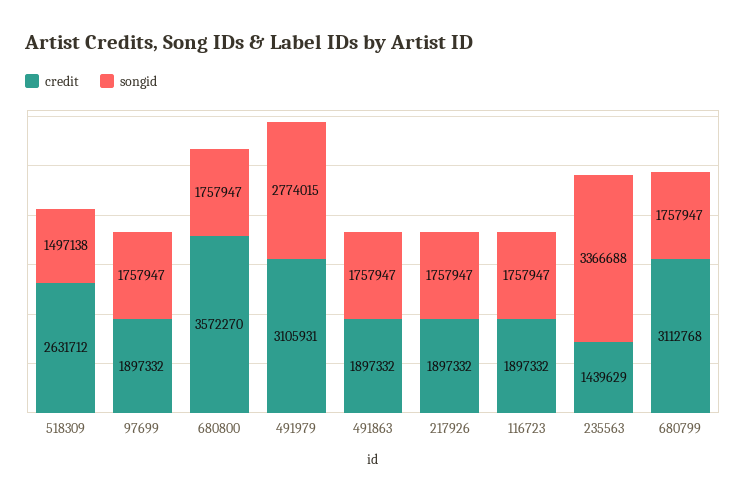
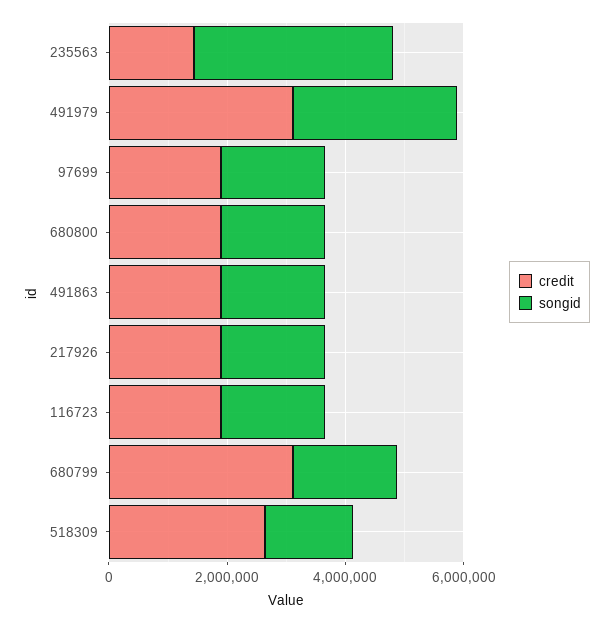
  {
    "credit": {
      "518309": 2631712,
      "97699": 1897332,
-     "680800": 3572270,
+     "680800": 2000000,
      "491979": 3105931,
      "491863": 1897332,
      "217926": 1897332,
      "116723": 1897332,
      "235563": 1439629,
      "680799": 3112768
    },
    "songid": {
      "518309": 1497138,
      "97699": 1757947,
      "680800": 1757947,
      "491979": 2774015,
      "491863": 1757947,
      "217926": 1757947,
      "116723": 1757947,
      "235563": 3366688,
      "680799": 1757947
    }
  }

